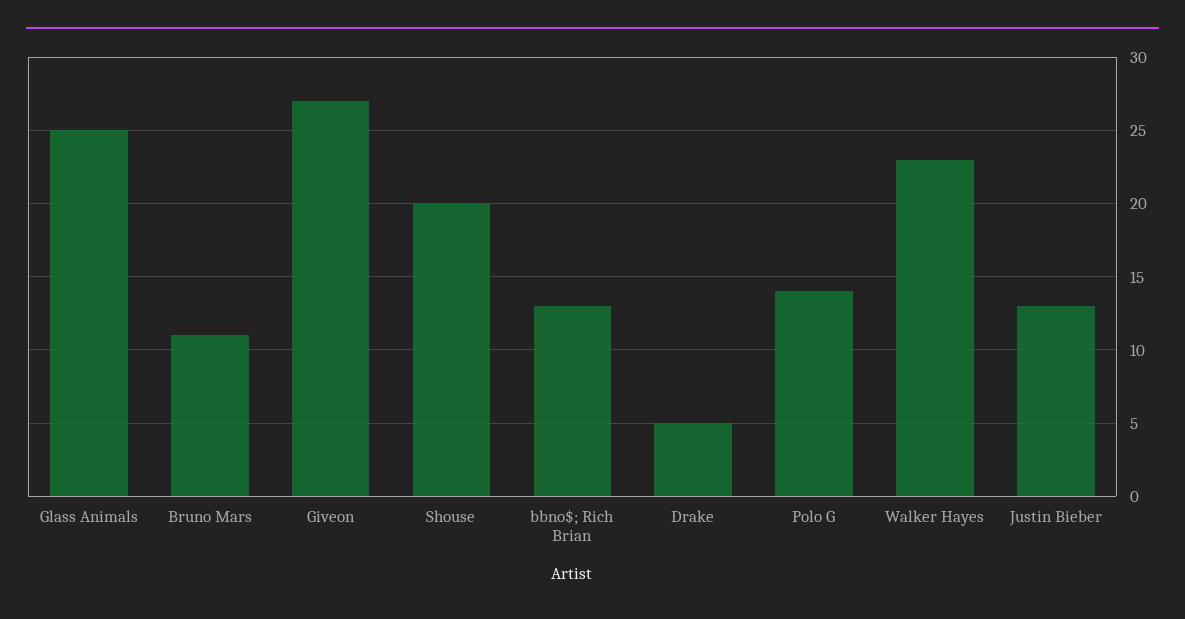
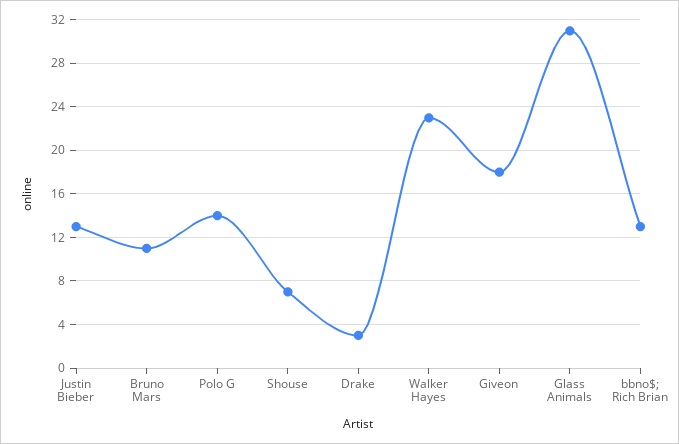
  {
-   "Glass Animals": 25,
+   "Glass Animals": 31,
    "Bruno Mars": 11,
-   "Giveon": 27,
+   "Giveon": 18,
-   "Shouse": 20,
+   "Shouse": 7,
    "bbno$; Rich Brian": 13,
-   "Drake": 5,
+   "Drake": 3,
    "Polo G": 14,
    "Walker Hayes": 23,
    "Justin Bieber": 13
  }

